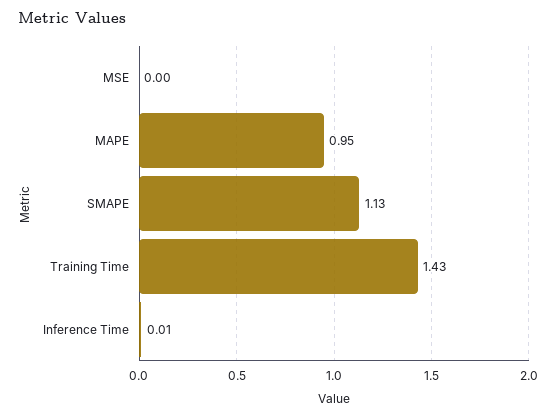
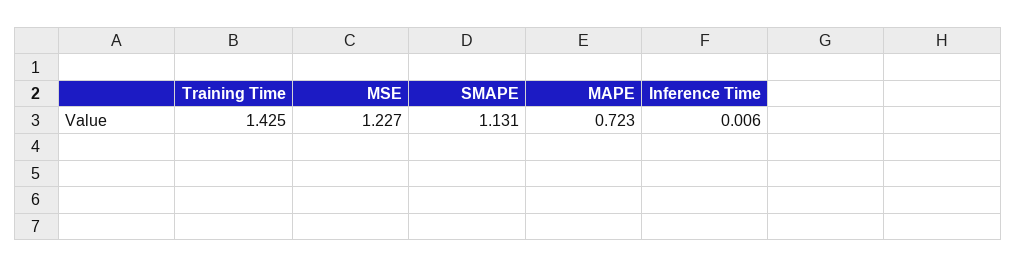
  {
-   "MSE": 0,
+   "MSE": 1.227,
-   "MAPE": 0.95,
+   "MAPE": 0.723,
    "SMAPE": 1.131,
    "Training Time": 1.425,
    "Inference Time": 0.006
  }

